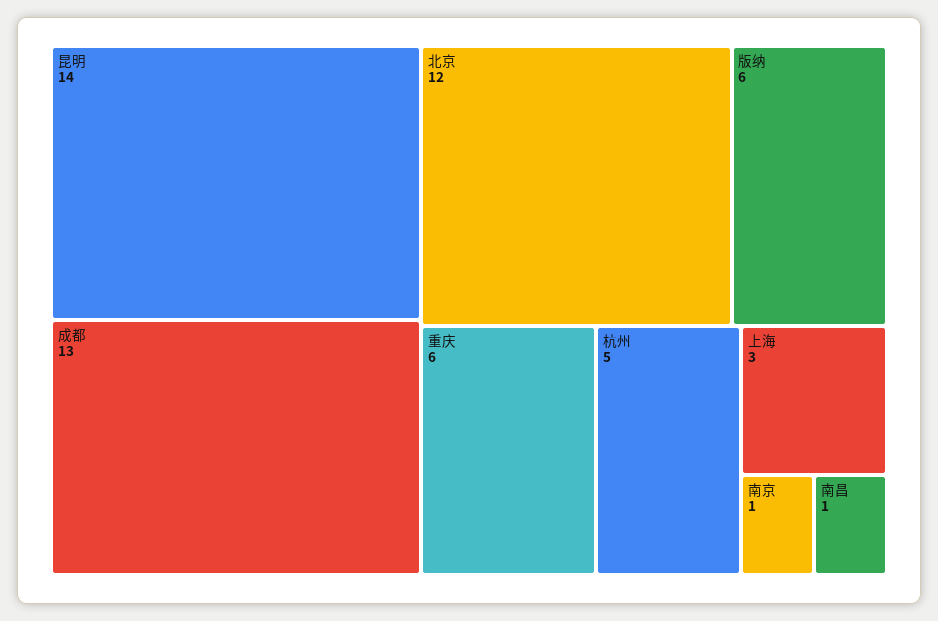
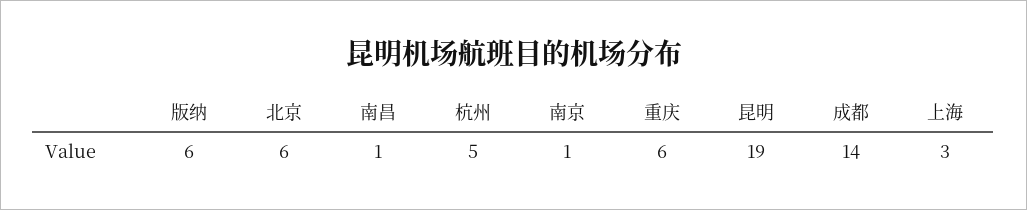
  {
-   "昆明": 14,
+   "昆明": 19,
-   "成都": 13,
+   "成都": 14,
-   "北京": 12,
+   "北京": 6,
    "版纳": 6,
    "重庆": 6,
    "杭州": 5,
    "上海": 3,
    "南京": 1,
    "南昌": 1
  }

